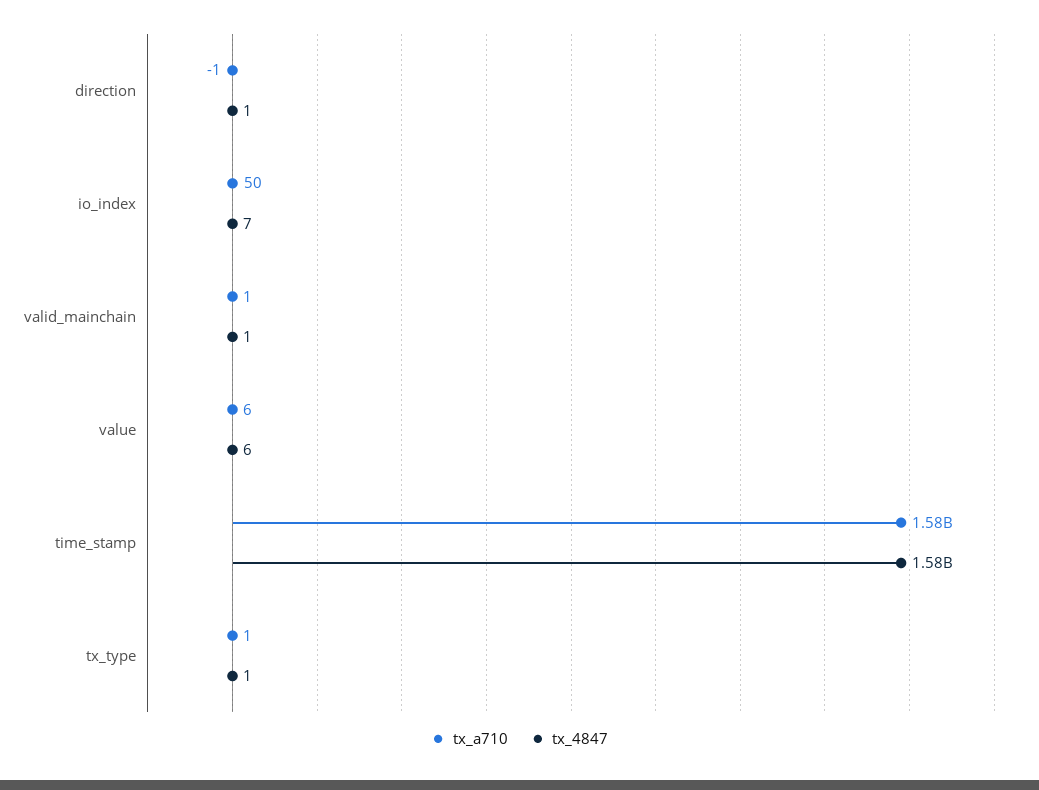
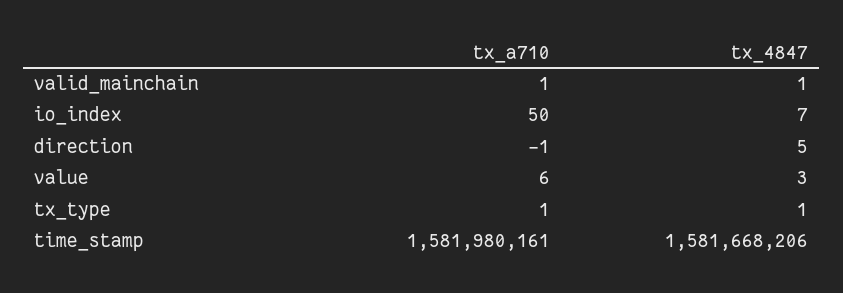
  {
    "tx_a710": {
      "direction": -1,
      "io_index": 50,
      "valid_mainchain": 1,
      "value": 6,
      "time_stamp": 1581980161,
      "tx_type": 1
    },
    "tx_4847": {
-     "direction": 1,
+     "direction": 5,
      "io_index": 7,
      "valid_mainchain": 1,
-     "value": 6,
+     "value": 3,
      "time_stamp": 1581668206,
      "tx_type": 1
    }
  }

